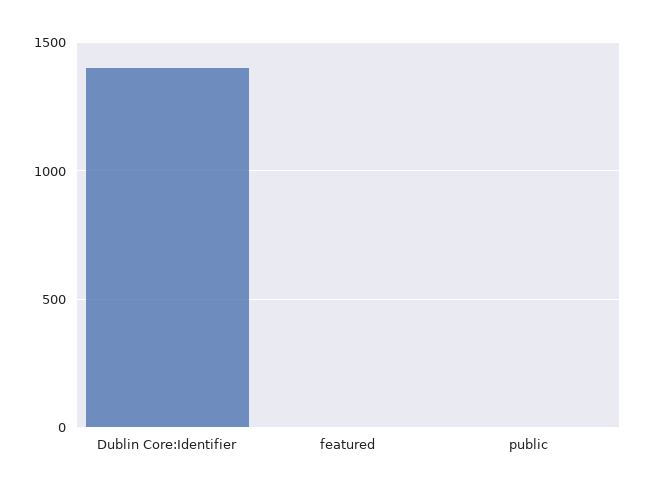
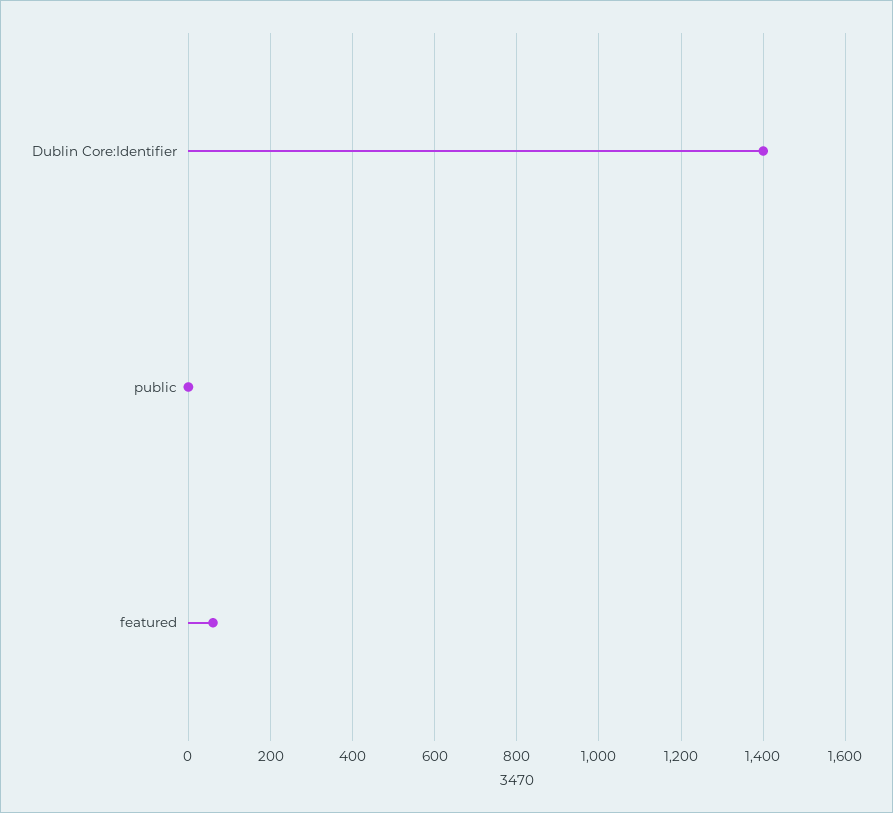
  {
    "Dublin Core:Identifier": 1400,
-   "featured": 0,
+   "featured": 60,
    "public": 0
  }

